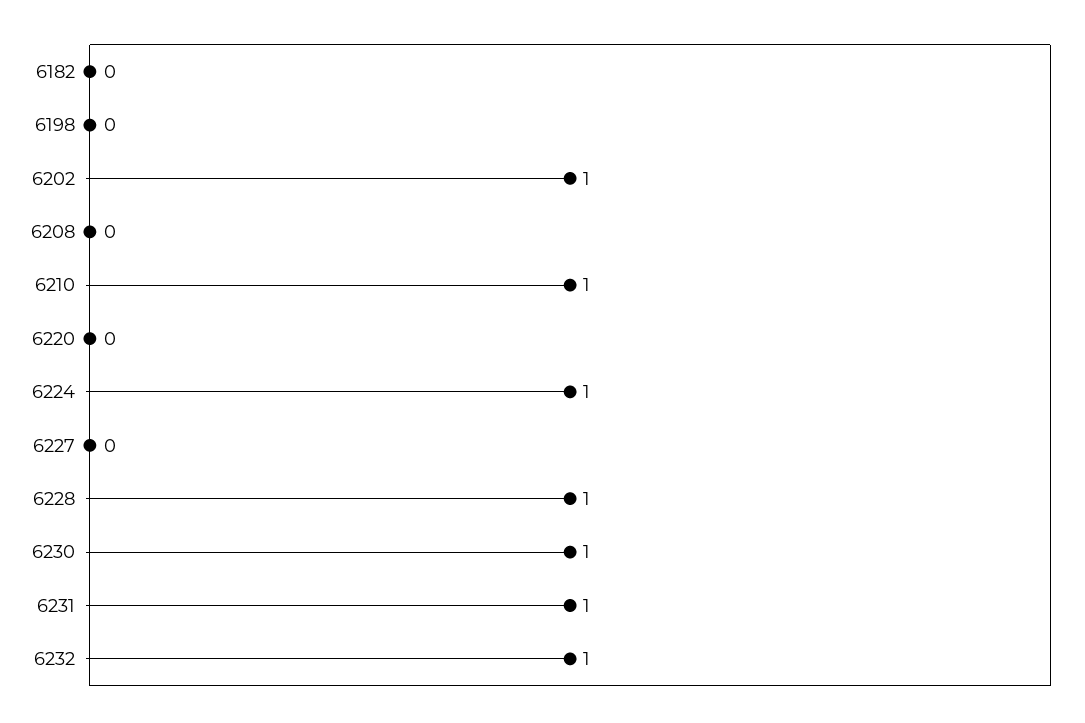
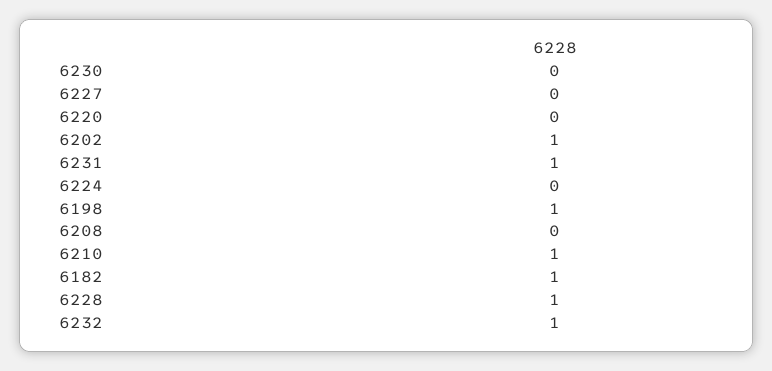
  {
-   "6182": 0,
+   "6182": 1,
-   "6198": 0,
+   "6198": 1,
    "6202": 1,
    "6208": 0,
    "6210": 1,
    "6220": 0,
-   "6224": 1,
+   "6224": 0,
    "6227": 0,
    "6228": 1,
-   "6230": 1,
+   "6230": 0,
    "6231": 1,
    "6232": 1
  }

